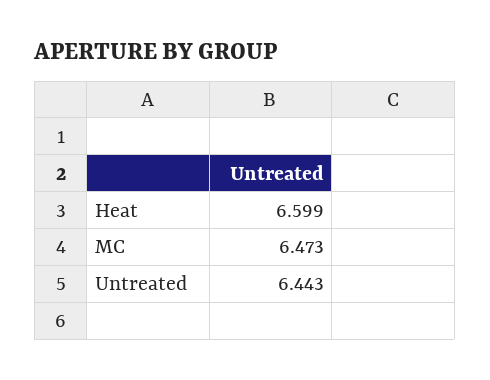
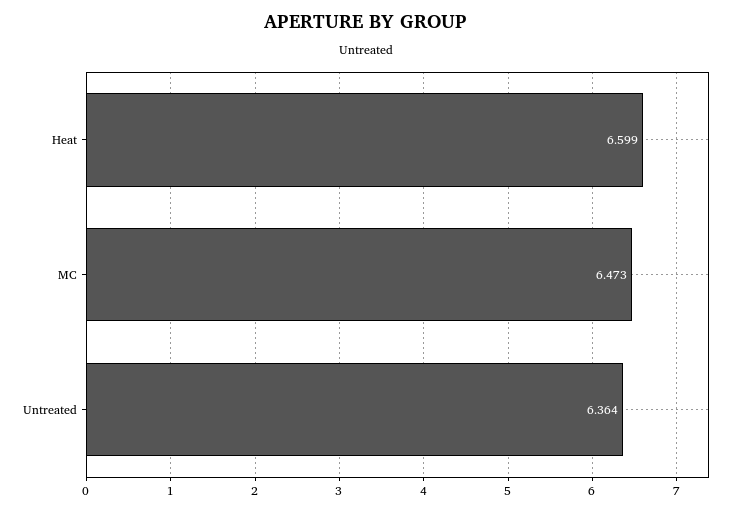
  {
    "Heat": 6.599,
    "MC": 6.473,
-   "Untreated": 6.443
+   "Untreated": 6.364
  }

